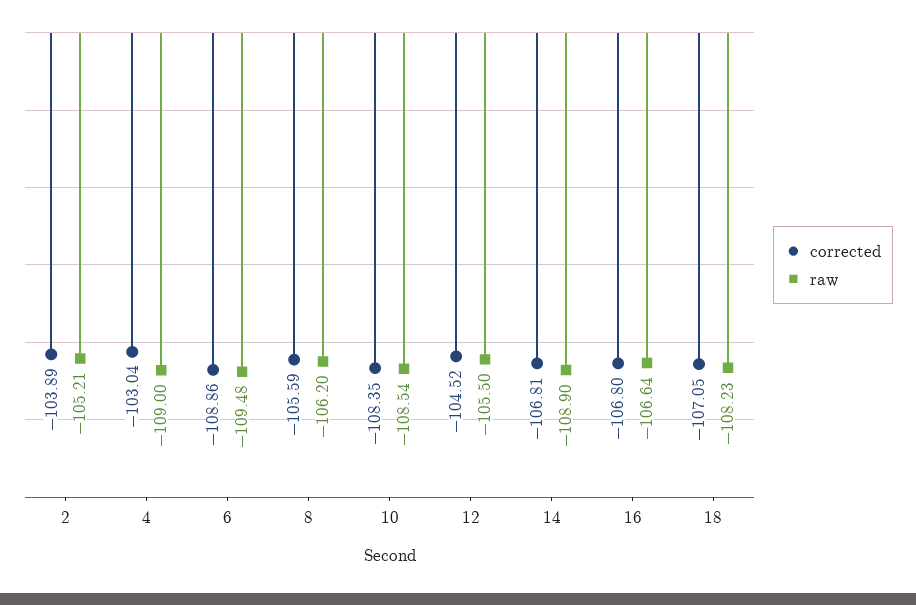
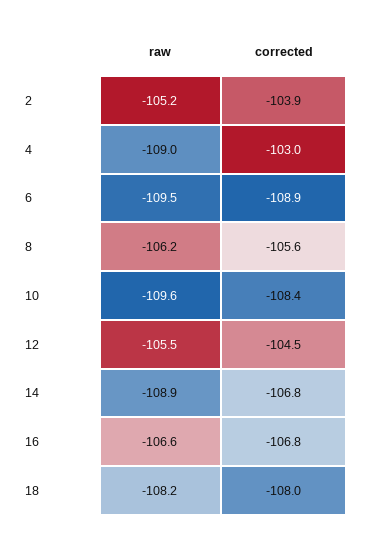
  {
    "corrected": {
      "2": -103.89,
      "4": -103.04,
      "6": -108.86,
      "8": -105.59,
      "10": -108.35,
      "12": -104.52,
      "14": -106.81,
      "16": -106.8,
-     "18": -107.05
+     "18": -108
    },
    "raw": {
      "2": -105.21,
      "4": -109,
      "6": -109.48,
      "8": -106.2,
-     "10": -108.54,
+     "10": -109.6,
      "12": -105.5,
      "14": -108.9,
      "16": -106.64,
      "18": -108.23
    }
  }

